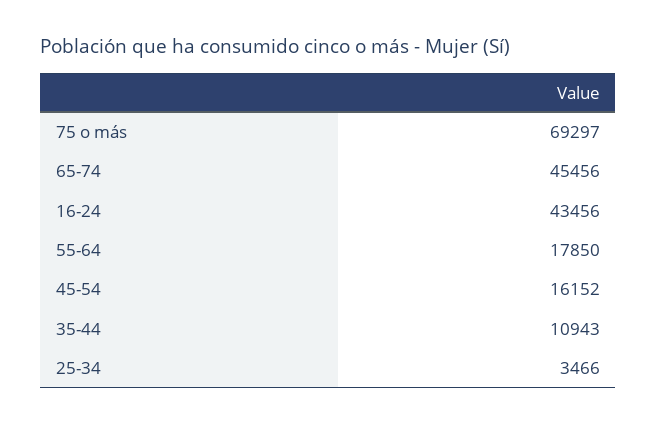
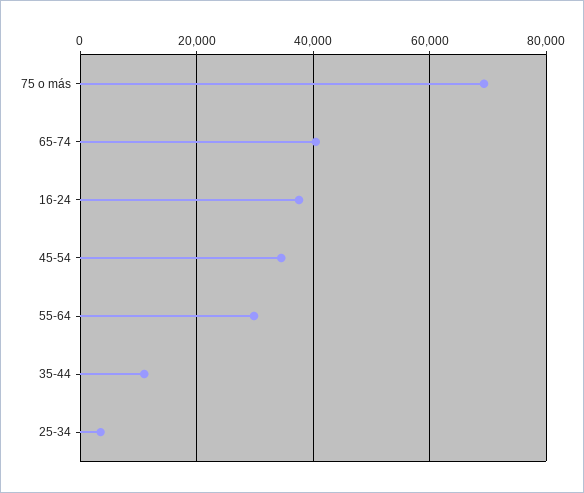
  {
    "75 o más": 69297,
-   "65-74": 45456,
+   "65-74": 40000,
-   "16-24": 43456,
+   "16-24": 38000,
-   "55-64": 17850,
+   "55-64": 30000,
-   "45-54": 16152,
+   "45-54": 34000,
    "35-44": 10943,
    "25-34": 3466
  }

